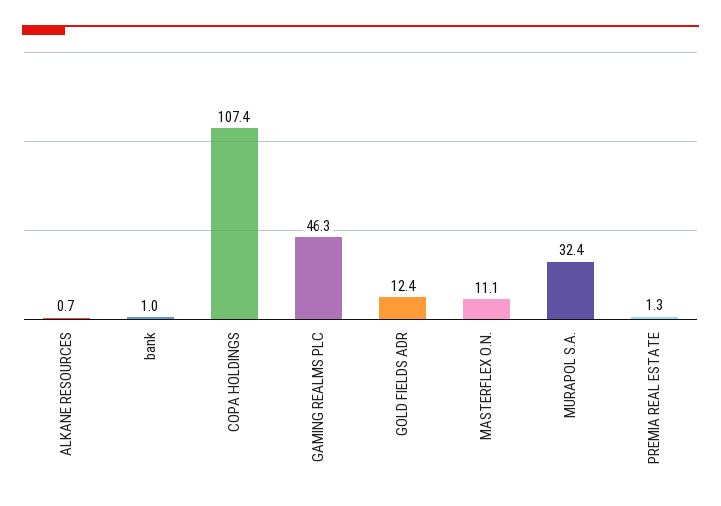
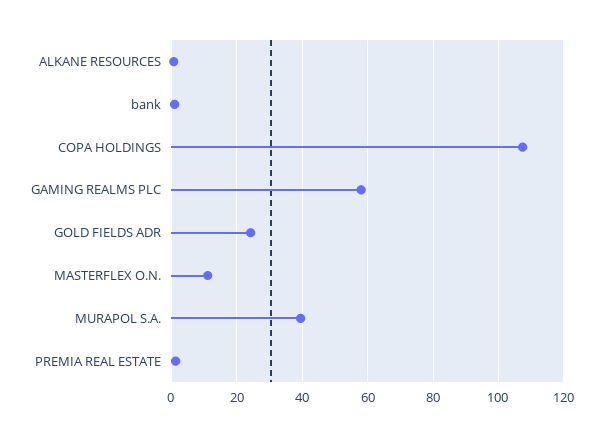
  {
    "ALKANE RESOURCES": 0.7,
    "bank": 1,
    "COPA HOLDINGS": 107.4,
-   "GAMING REALMS PLC": 46.3,
+   "GAMING REALMS PLC": 58,
-   "GOLD FIELDS ADR": 12.4,
+   "GOLD FIELDS ADR": 24,
    "MASTERFLEX O.N.": 11.1,
-   "MURAPOL S.A.": 32.4,
+   "MURAPOL S.A.": 40,
    "PREMIA REAL ESTATE": 1.3
  }

